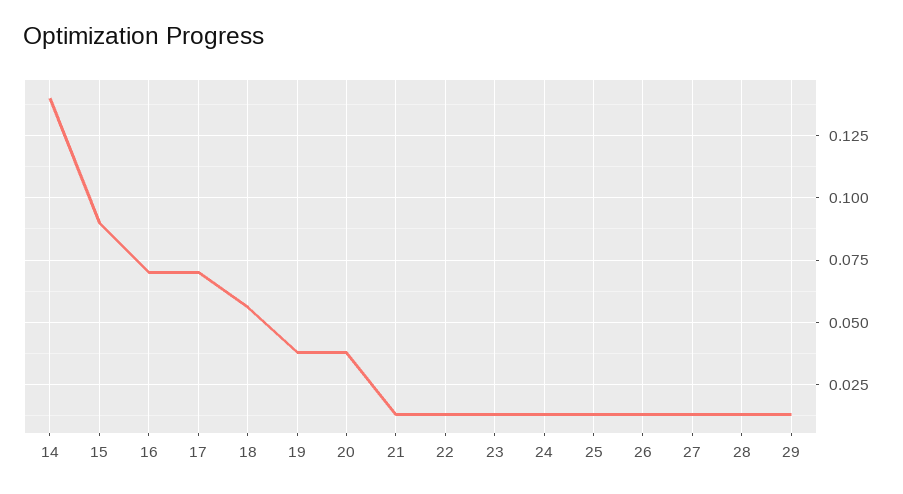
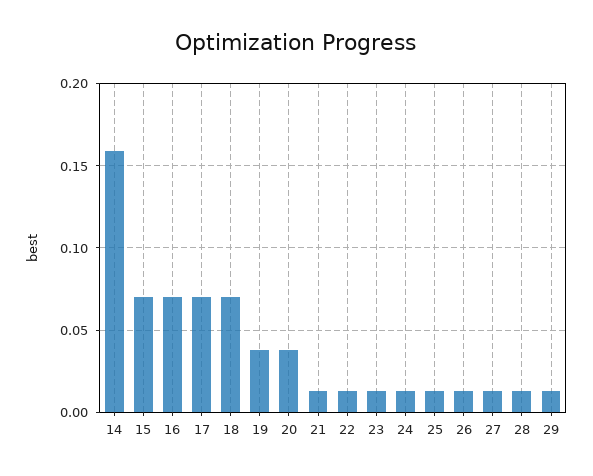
  {
-   "14": 0.14,
+   "14": 0.16,
-   "15": 0.09,
+   "15": 0.07,
    "16": 0.07,
    "17": 0.07,
-   "18": 0.055,
+   "18": 0.07,
    "19": 0.04,
    "20": 0.04,
    "21": 0.015,
    "22": 0.015,
    "23": 0.015,
    "24": 0.015,
    "25": 0.015,
    "26": 0.015,
    "27": 0.015,
    "28": 0.015,
    "29": 0.015
  }

